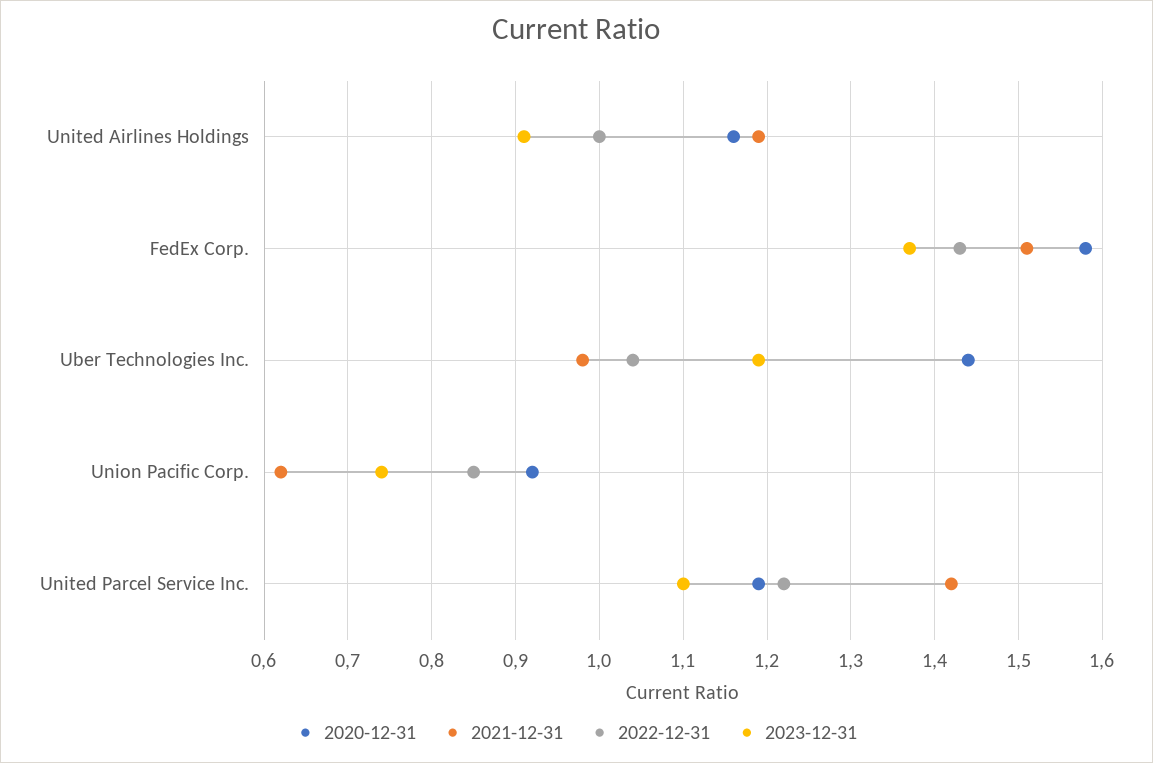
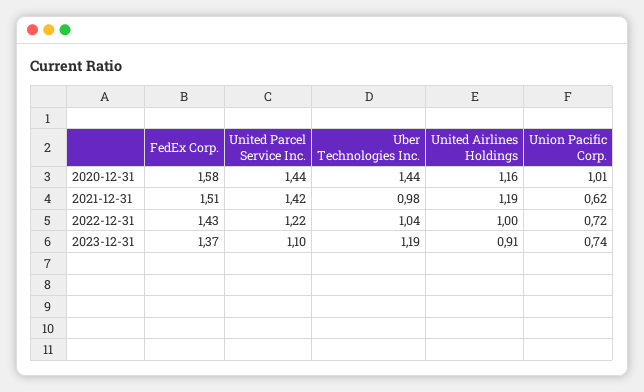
  {
    "2020-12-31": {
      "United Airlines Holdings": 1.16,
      "FedEx Corp.": 1.58,
      "Uber Technologies Inc.": 1.44,
-     "Union Pacific Corp.": 0.92,
+     "Union Pacific Corp.": 1.01,
-     "United Parcel Service Inc.": 1.19
+     "United Parcel Service Inc.": 1.44
    },
    "2021-12-31": {
      "United Airlines Holdings": 1.19,
      "FedEx Corp.": 1.51,
      "Uber Technologies Inc.": 0.98,
      "Union Pacific Corp.": 0.62,
      "United Parcel Service Inc.": 1.42
    },
    "2022-12-31": {
      "United Airlines Holdings": 1,
      "FedEx Corp.": 1.43,
      "Uber Technologies Inc.": 1.04,
-     "Union Pacific Corp.": 0.85,
+     "Union Pacific Corp.": 0.72,
      "United Parcel Service Inc.": 1.22
    },
    "2023-12-31": {
      "United Airlines Holdings": 0.91,
      "FedEx Corp.": 1.37,
      "Uber Technologies Inc.": 1.19,
      "Union Pacific Corp.": 0.74,
      "United Parcel Service Inc.": 1.1
    }
  }

